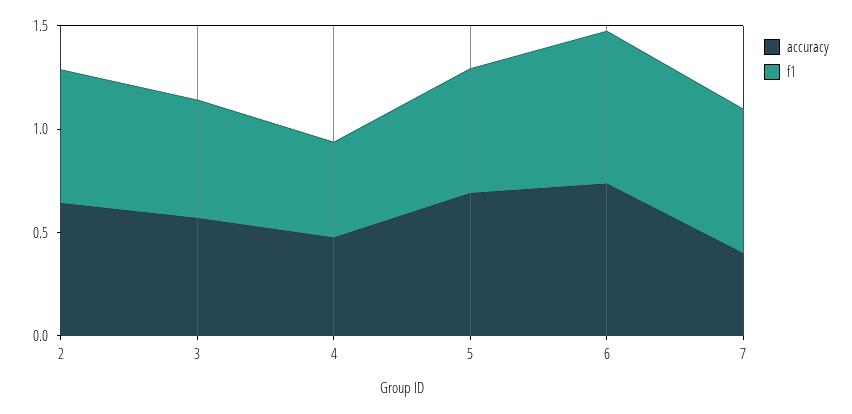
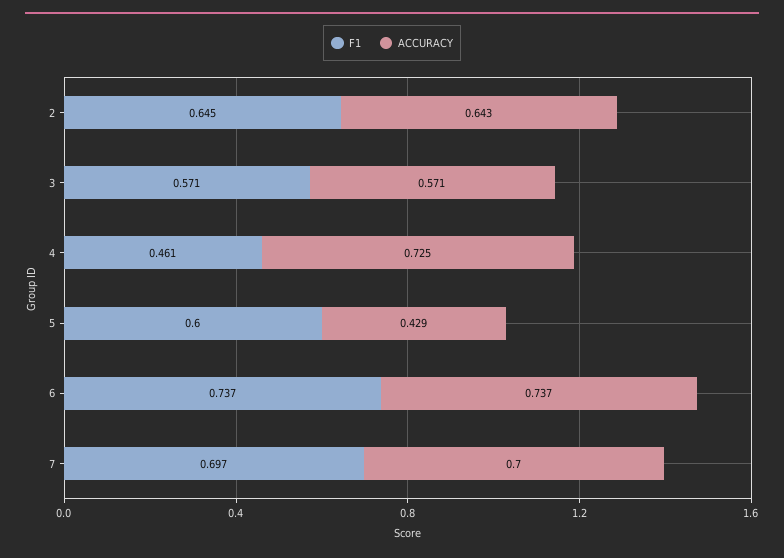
  {
    "accuracy": {
      "2": 0.643,
      "3": 0.571,
-     "4": 0.5,
+     "4": 0.725,
-     "5": 0.7,
+     "5": 0.429,
      "6": 0.737,
-     "7": 0.4
+     "7": 0.7
    },
    "f1": {
      "2": 0.645,
      "3": 0.571,
      "4": 0.461,
      "5": 0.6,
      "6": 0.737,
      "7": 0.697
    }
  }

